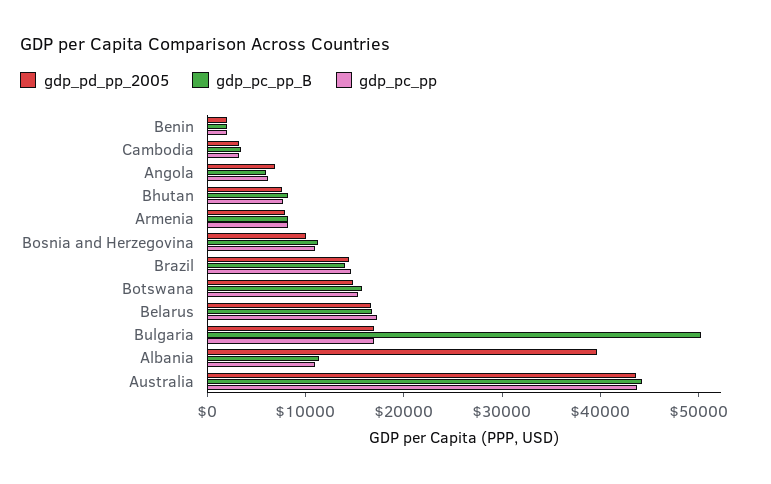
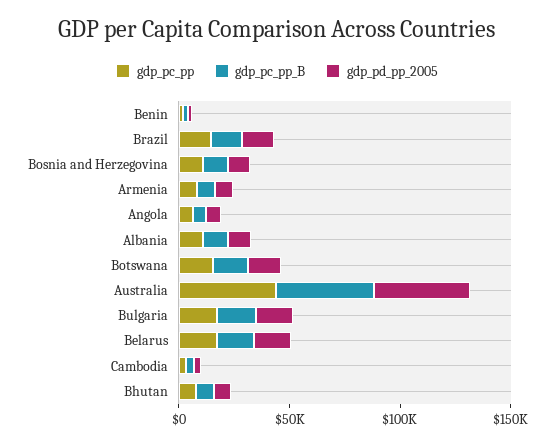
  {
    "gdp_pd_pp_2005": {
      "Benin": 2000,
      "Cambodia": 4000,
      "Angola": 6000,
      "Bhutan": 8000,
      "Armenia": 8000,
      "Bosnia and Herzegovina": 10000,
      "Brazil": 14000,
      "Botswana": 14000,
      "Belarus": 16000,
      "Bulgaria": 16000,
-     "Albania": 40000,
+     "Albania": 10000,
      "Australia": 44000
    },
    "gdp_pc_pp_B": {
      "Benin": 2000,
      "Cambodia": 4000,
      "Angola": 6000,
      "Bhutan": 8000,
      "Armenia": 8000,
      "Bosnia and Herzegovina": 12000,
      "Brazil": 14000,
      "Botswana": 16000,
      "Belarus": 16000,
-     "Bulgaria": 50000,
+     "Bulgaria": 20000,
      "Albania": 12000,
      "Australia": 44000
    },
    "gdp_pc_pp": {
      "Benin": 2000,
      "Cambodia": 4000,
      "Angola": 6000,
      "Bhutan": 8000,
      "Armenia": 8000,
      "Bosnia and Herzegovina": 10000,
      "Brazil": 14000,
      "Botswana": 16000,
      "Belarus": 18000,
      "Bulgaria": 18000,
      "Albania": 10000,
      "Australia": 44000
    }
  }

